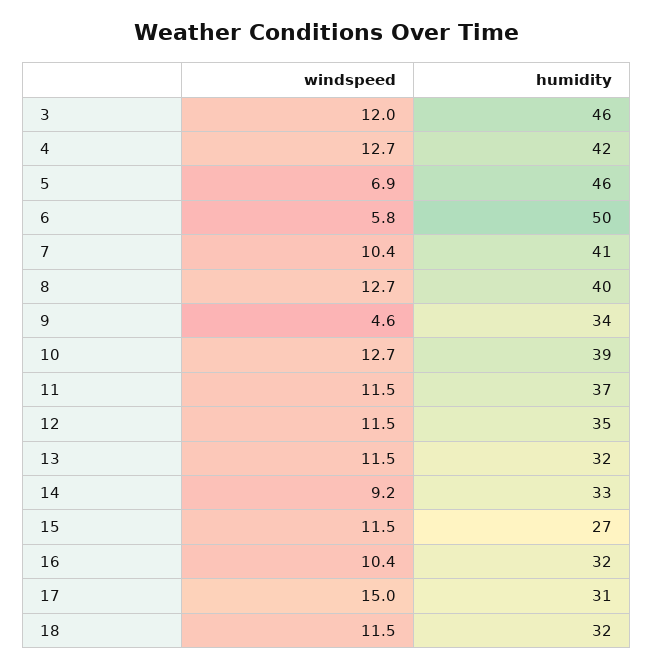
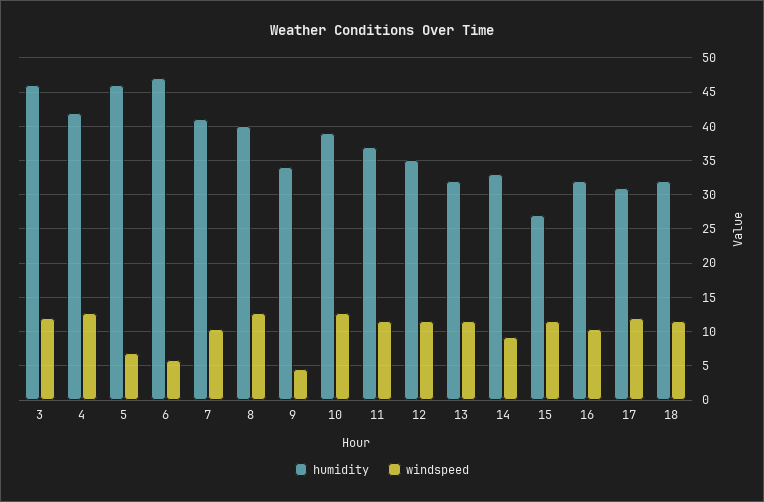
  {
    "windspeed": {
      "3": 12,
      "4": 12.7,
      "5": 6.9,
      "6": 5.8,
      "7": 10.4,
      "8": 12.7,
      "9": 4.6,
      "10": 12.7,
      "11": 11.5,
      "12": 11.5,
      "13": 11.5,
      "14": 9.2,
      "15": 11.5,
      "16": 10.4,
-     "17": 15,
+     "17": 12,
      "18": 11.5
    },
    "humidity": {
      "3": 46,
      "4": 42,
      "5": 46,
-     "6": 50,
+     "6": 47,
      "7": 41,
      "8": 40,
      "9": 34,
      "10": 39,
      "11": 37,
      "12": 35,
      "13": 32,
      "14": 33,
      "15": 27,
      "16": 32,
      "17": 31,
      "18": 32
    }
  }

